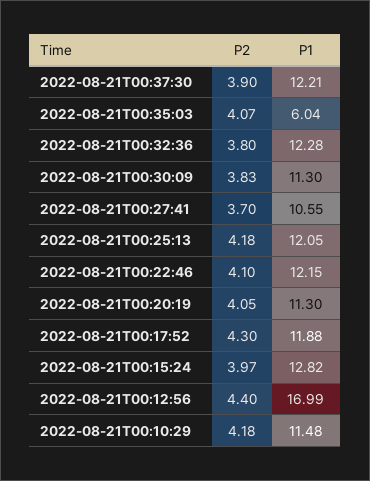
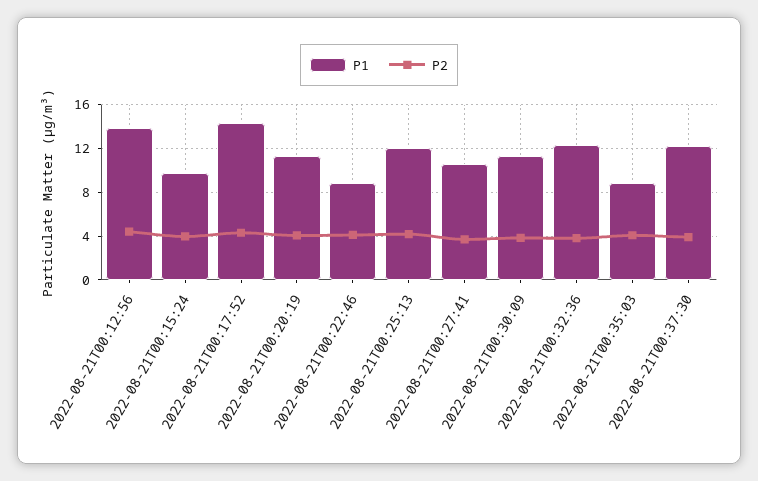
  {
    "P2": {
      "2022-08-21T00:37:30": 3.9,
      "2022-08-21T00:35:03": 4.07,
      "2022-08-21T00:32:36": 3.8,
      "2022-08-21T00:30:09": 3.83,
      "2022-08-21T00:27:41": 3.7,
      "2022-08-21T00:25:13": 4.18,
      "2022-08-21T00:22:46": 4.1,
      "2022-08-21T00:20:19": 4.05,
      "2022-08-21T00:17:52": 4.3,
      "2022-08-21T00:15:24": 3.97,
-     "2022-08-21T00:12:56": 4.4,
+     "2022-08-21T00:12:56": 4.4
-     "2022-08-21T00:10:29": 4.18
    },
    "P1": {
      "2022-08-21T00:37:30": 12.21,
-     "2022-08-21T00:35:03": 6.04,
+     "2022-08-21T00:35:03": 9,
      "2022-08-21T00:32:36": 12.28,
      "2022-08-21T00:30:09": 11.3,
      "2022-08-21T00:27:41": 10.55,
      "2022-08-21T00:25:13": 12.05,
-     "2022-08-21T00:22:46": 12.15,
+     "2022-08-21T00:22:46": 9,
      "2022-08-21T00:20:19": 11.3,
-     "2022-08-21T00:17:52": 11.88,
+     "2022-08-21T00:17:52": 14,
-     "2022-08-21T00:15:24": 12.82,
+     "2022-08-21T00:15:24": 10,
-     "2022-08-21T00:12:56": 16.99,
+     "2022-08-21T00:12:56": 14
-     "2022-08-21T00:10:29": 11.48
    }
  }

